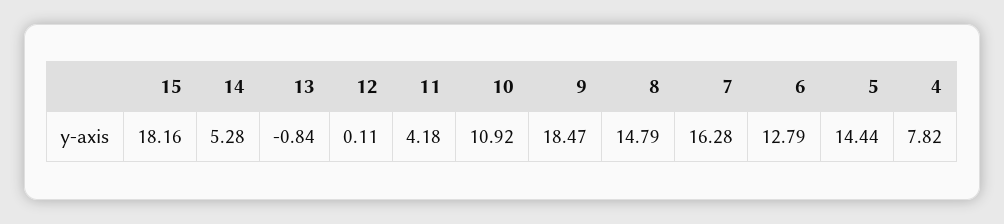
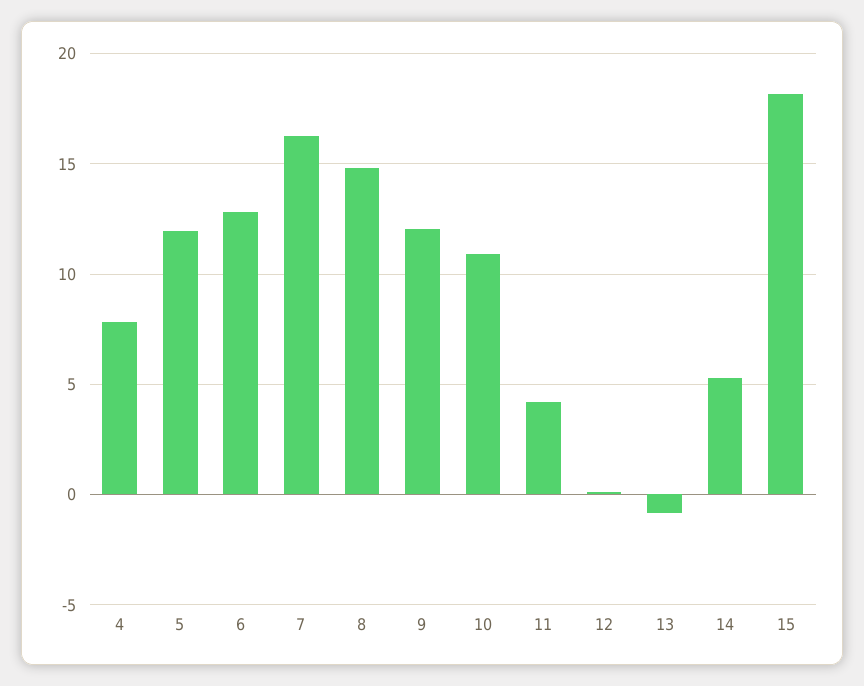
  {
    "15": 18.16,
    "14": 5.28,
    "13": -0.84,
    "12": 0.11,
    "11": 4.18,
    "10": 10.92,
-   "9": 18.47,
+   "9": 12,
    "8": 14.79,
    "7": 16.28,
    "6": 12.79,
-   "5": 14.44,
+   "5": 12,
    "4": 7.82
  }

